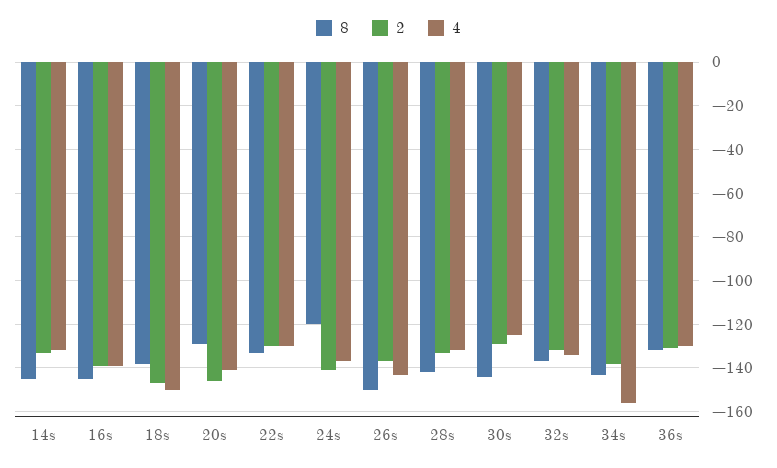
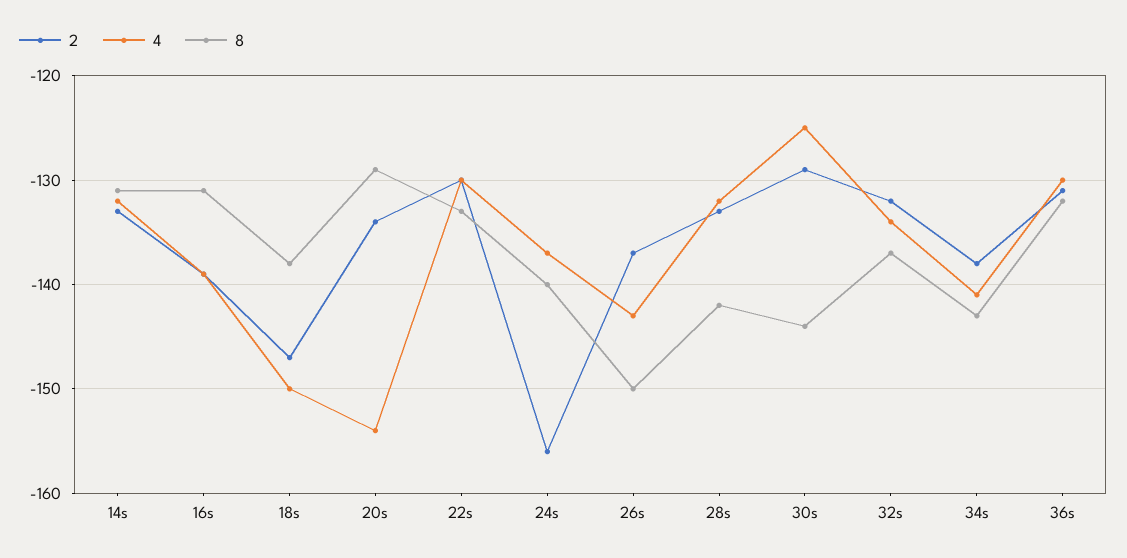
  {
    "8": {
-     "14s": -145,
+     "14s": -131,
-     "16s": -145,
+     "16s": -131,
      "18s": -138,
      "20s": -129,
      "22s": -133,
-     "24s": -120,
+     "24s": -140,
      "26s": -150,
      "28s": -142,
      "30s": -144,
      "32s": -137,
      "34s": -143,
      "36s": -132
    },
    "2": {
      "14s": -133,
      "16s": -139,
      "18s": -147,
-     "20s": -145,
+     "20s": -134,
      "22s": -130,
-     "24s": -140,
+     "24s": -156,
      "26s": -137,
      "28s": -133,
      "30s": -129,
      "32s": -132,
      "34s": -138,
      "36s": -131
    },
    "4": {
      "14s": -132,
      "16s": -139,
      "18s": -150,
-     "20s": -140,
+     "20s": -154,
      "22s": -130,
      "24s": -137,
      "26s": -143,
      "28s": -132,
      "30s": -125,
      "32s": -134,
-     "34s": -155,
+     "34s": -141,
      "36s": -130
    }
  }

